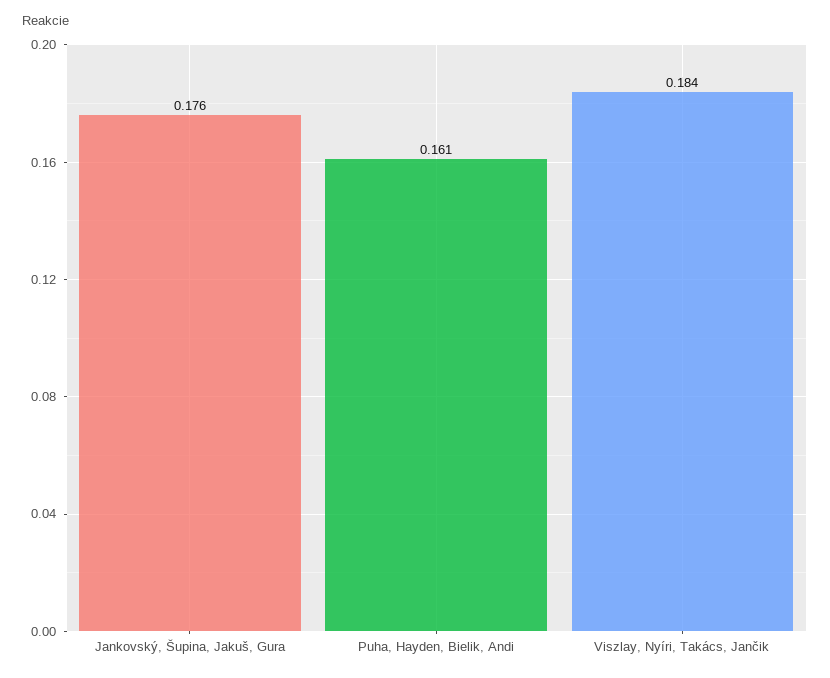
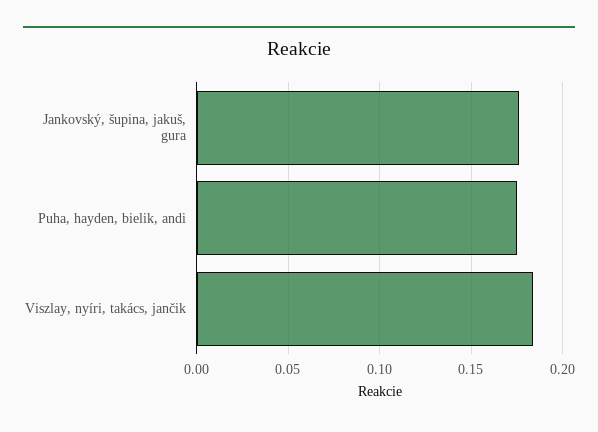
  {
    "Jankovský, Šupina, Jakuš, Gura": 0.176,
-   "Puha, Hayden, Bielik, Andi": 0.161,
+   "Puha, Hayden, Bielik, Andi": 0.175,
    "Viszlay, Nyíri, Takács, Jančik": 0.184
  }

